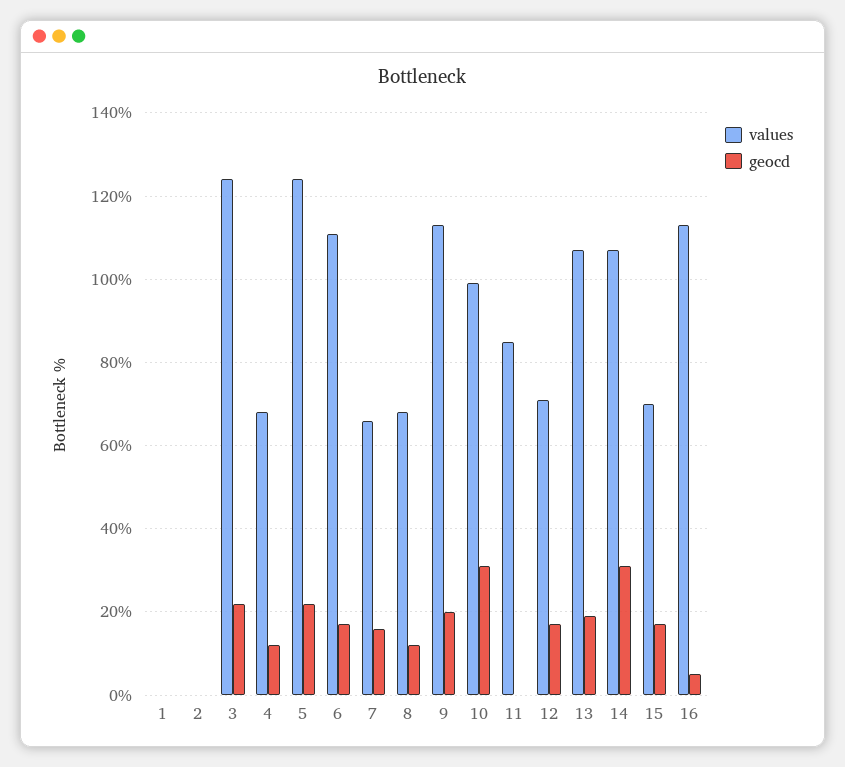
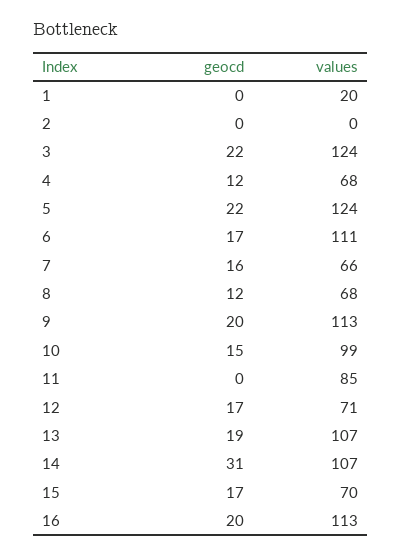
  {
    "values": {
-     "1": 0,
+     "1": 20,
      "2": 0,
      "3": 124,
      "4": 68,
      "5": 124,
      "6": 111,
      "7": 66,
      "8": 68,
      "9": 113,
      "10": 99,
      "11": 85,
      "12": 71,
      "13": 107,
      "14": 107,
      "15": 70,
      "16": 113
    },
    "geocd": {
      "1": 0,
      "2": 0,
      "3": 22,
      "4": 12,
      "5": 22,
      "6": 17,
      "7": 16,
      "8": 12,
      "9": 20,
-     "10": 30,
+     "10": 15,
      "11": 0,
      "12": 17,
      "13": 19,
      "14": 31,
      "15": 17,
-     "16": 5
+     "16": 20
    }
  }

